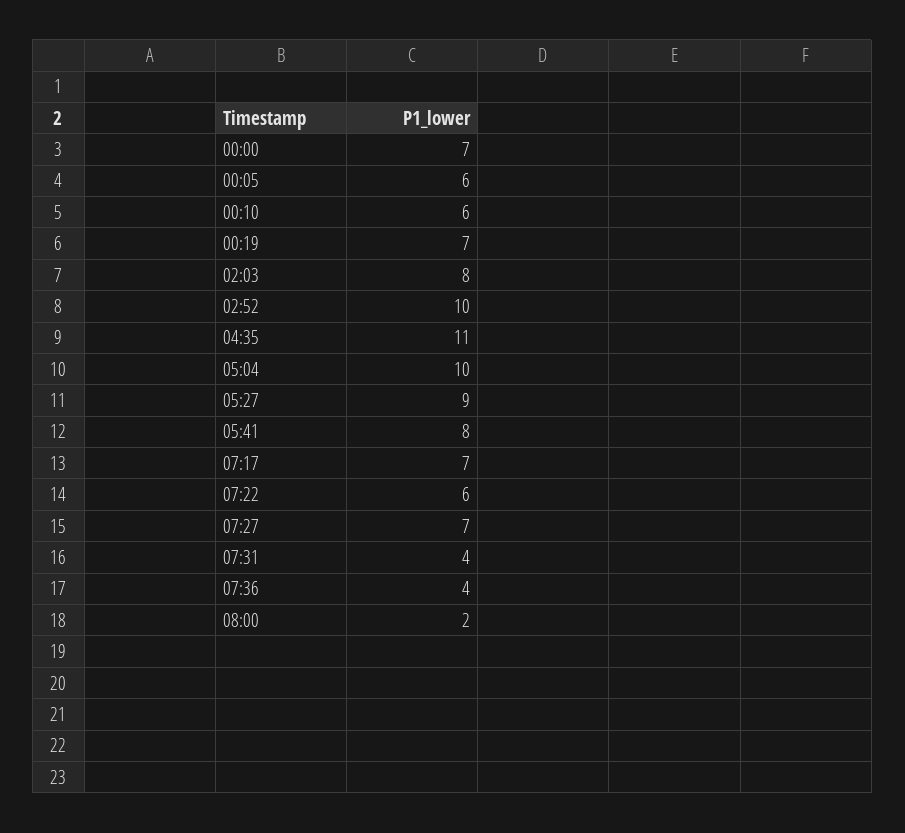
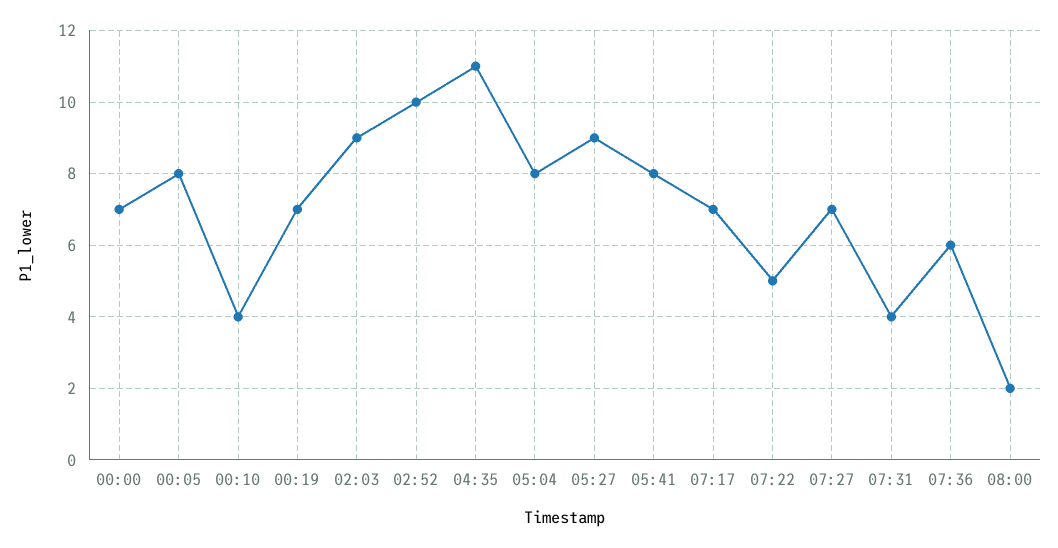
  {
    "00:00": 7,
-   "00:05": 6,
+   "00:05": 8,
-   "00:10": 6,
+   "00:10": 4,
    "00:19": 7,
-   "02:03": 8,
+   "02:03": 9,
    "02:52": 10,
    "04:35": 11,
-   "05:04": 10,
+   "05:04": 8,
    "05:27": 9,
    "05:41": 8,
    "07:17": 7,
-   "07:22": 6,
+   "07:22": 5,
    "07:27": 7,
    "07:31": 4,
-   "07:36": 4,
+   "07:36": 6,
    "08:00": 2
  }

